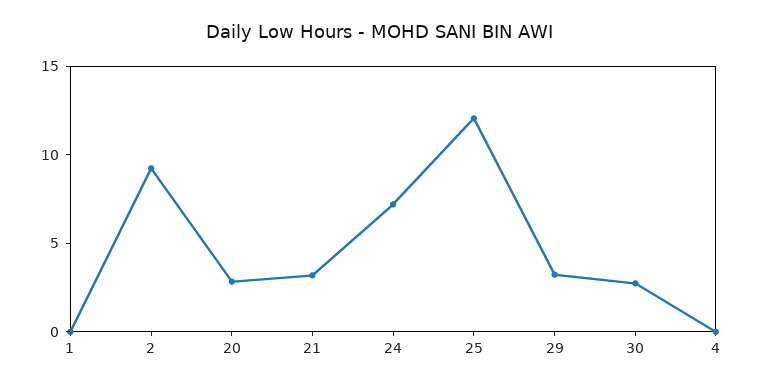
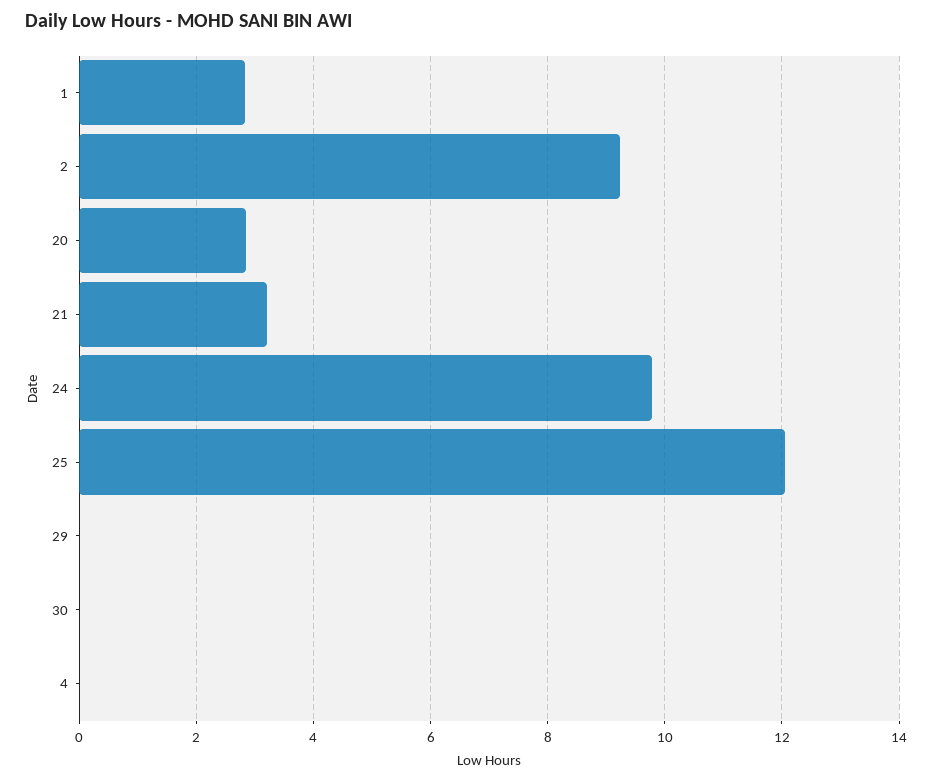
  {
-   "1": 0,
+   "1": 2.8,
    "2": 9.2,
    "20": 2.8,
    "21": 3.2,
-   "24": 7,
+   "24": 9.8,
    "25": 12,
-   "29": 3,
+   "29": 0,
-   "30": 3,
+   "30": 0,
    "4": 0
  }

